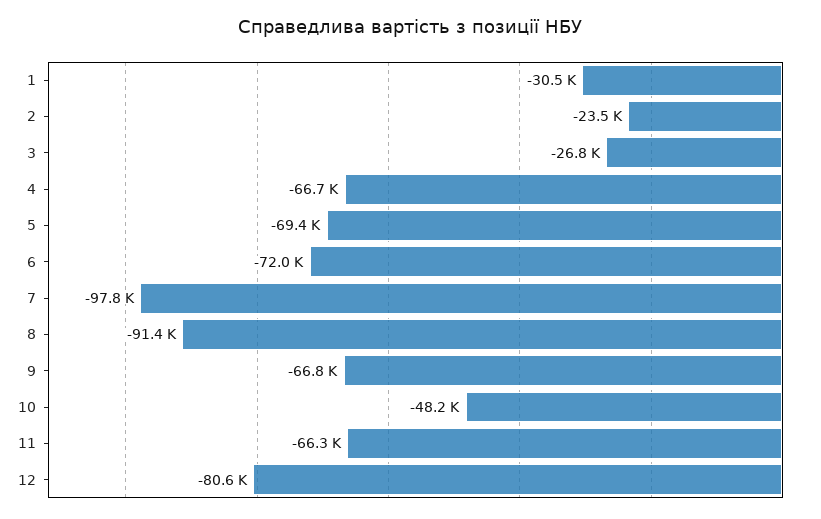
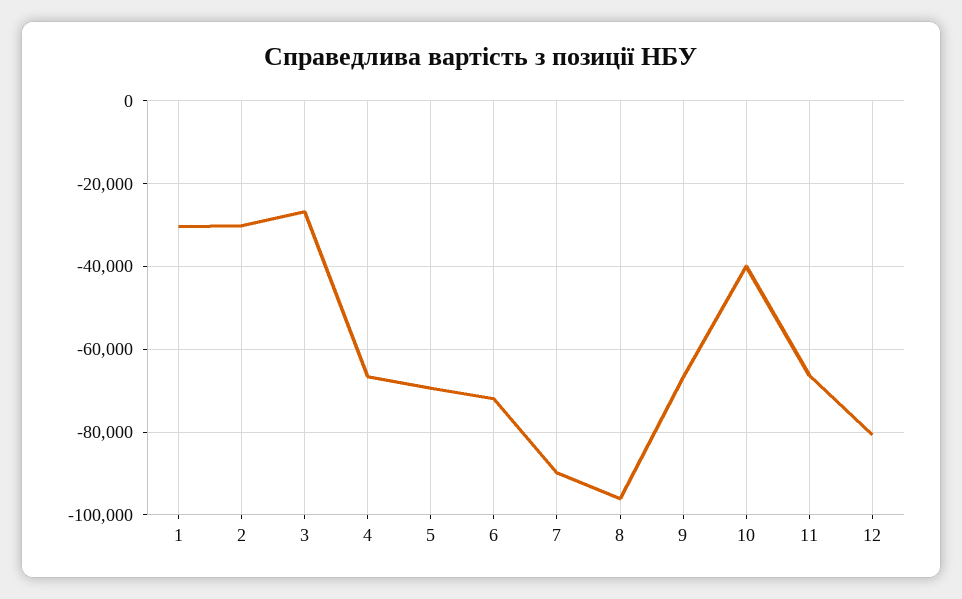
  {
    "1": -30500,
-   "2": -23500,
+   "2": -30000,
    "3": -26800,
    "4": -66700,
    "5": -69400,
    "6": -72000,
-   "7": -97800,
+   "7": -90000,
-   "8": -91400,
+   "8": -96000,
    "9": -66800,
-   "10": -48200,
+   "10": -40000,
    "11": -66300,
    "12": -80600
  }

